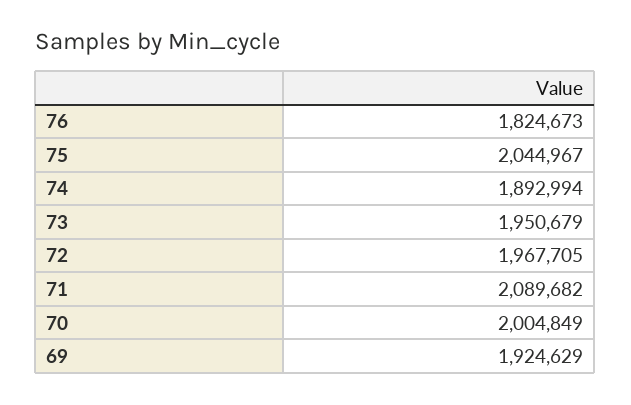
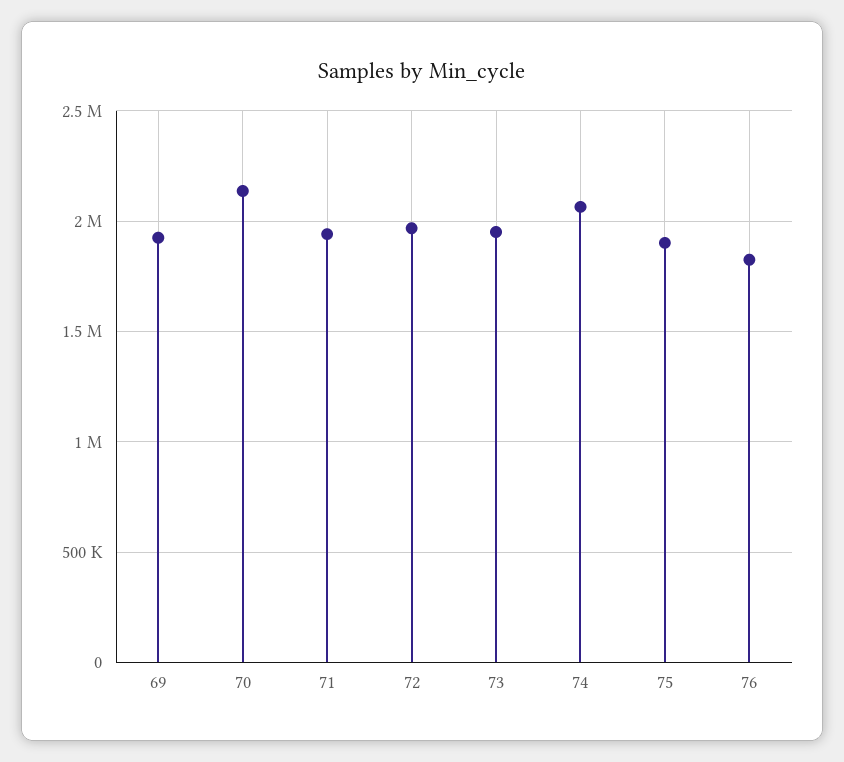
  {
    "76": 1824673,
-   "75": 2044967,
+   "75": 1900000,
-   "74": 1892994,
+   "74": 2050000,
    "73": 1950679,
    "72": 1967705,
-   "71": 2089682,
+   "71": 1950000,
-   "70": 2004849,
+   "70": 2150000,
    "69": 1924629
  }

